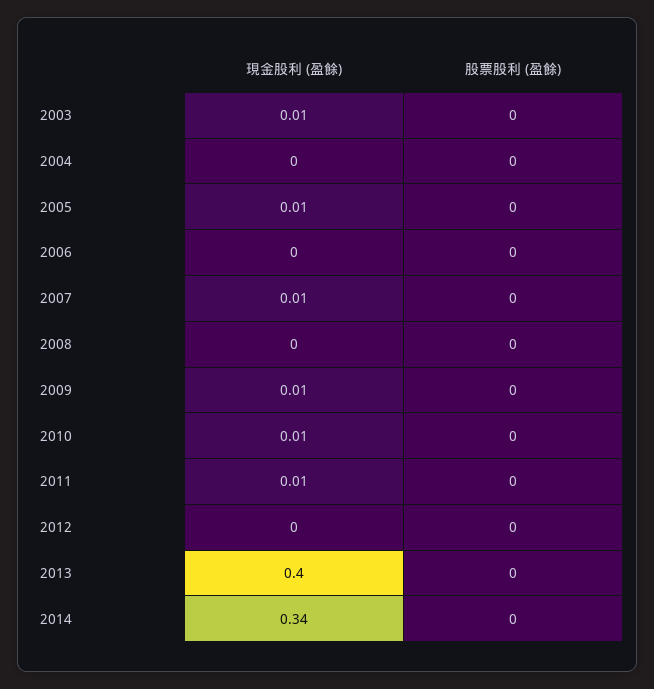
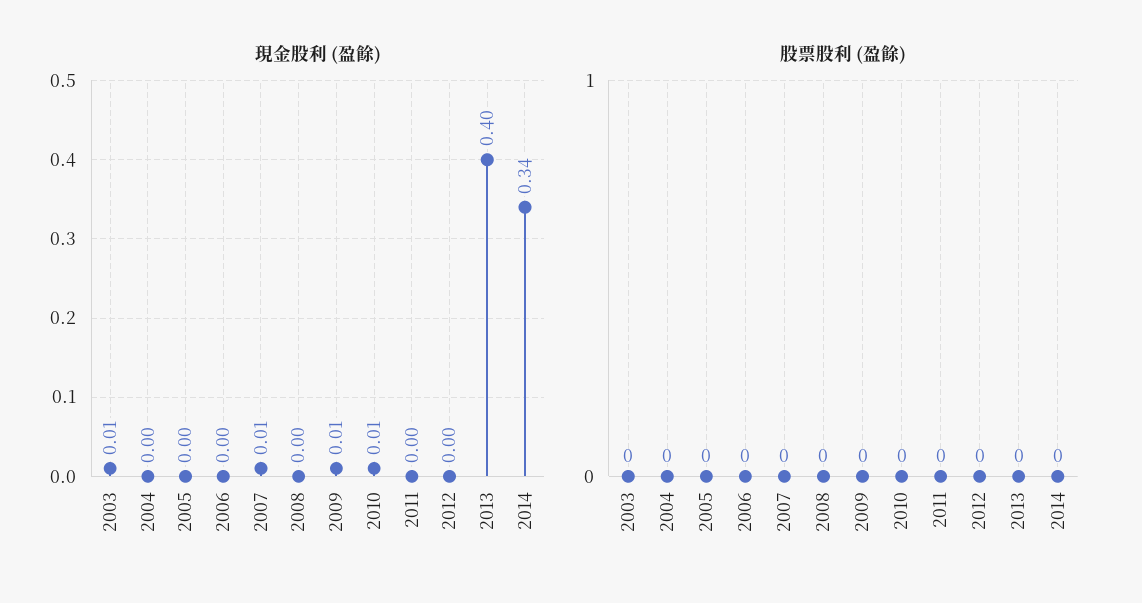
  {
    "現金股利 (盈餘)": {
      "2003": 0.01,
      "2004": 0,
-     "2005": 0.01,
+     "2005": 0,
      "2006": 0,
      "2007": 0.01,
      "2008": 0,
      "2009": 0.01,
      "2010": 0.01,
-     "2011": 0.01,
+     "2011": 0,
      "2012": 0,
      "2013": 0.4,
      "2014": 0.34
    },
    "股票股利 (盈餘)": {
      "2003": 0,
      "2004": 0,
      "2005": 0,
      "2006": 0,
      "2007": 0,
      "2008": 0,
      "2009": 0,
      "2010": 0,
      "2011": 0,
      "2012": 0,
      "2013": 0,
      "2014": 0
    }
  }

